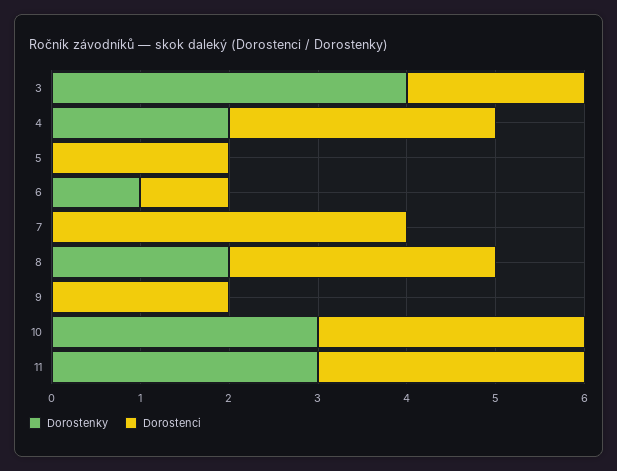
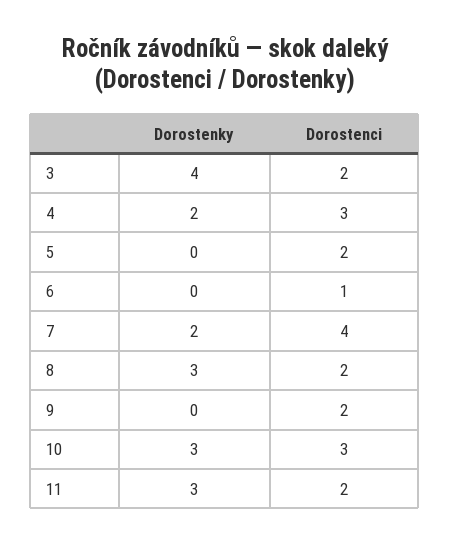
  {
    "Dorostenky": {
      "3": 4,
      "4": 2,
      "5": 0,
-     "6": 1,
+     "6": 0,
-     "7": 0,
+     "7": 2,
-     "8": 2,
+     "8": 3,
      "9": 0,
      "10": 3,
      "11": 3
    },
    "Dorostenci": {
      "3": 2,
      "4": 3,
      "5": 2,
      "6": 1,
      "7": 4,
-     "8": 3,
+     "8": 2,
      "9": 2,
      "10": 3,
-     "11": 3
+     "11": 2
    }
  }

